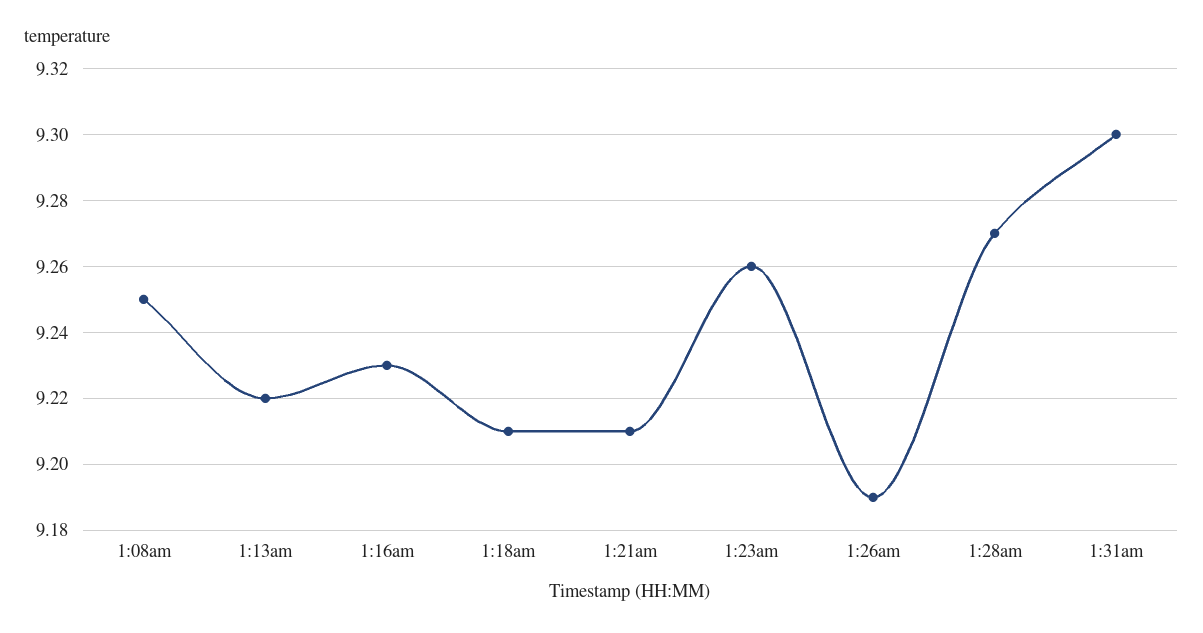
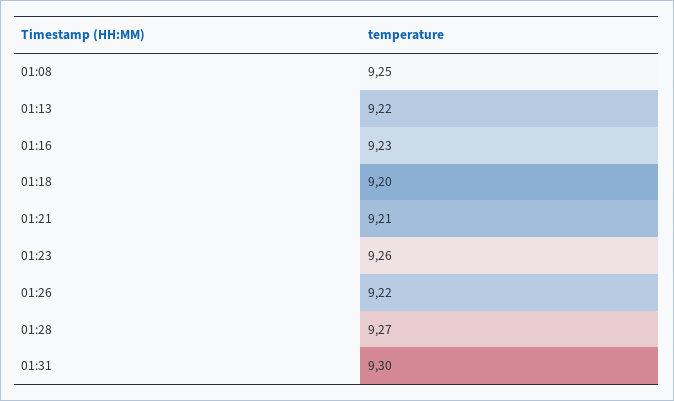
  {
    "1:08am": 9.25,
    "1:13am": 9.22,
    "1:16am": 9.23,
-   "1:18am": 9.21,
+   "1:18am": 9.2,
    "1:21am": 9.21,
    "1:23am": 9.26,
-   "1:26am": 9.19,
+   "1:26am": 9.22,
    "1:28am": 9.27,
    "1:31am": 9.3
  }

